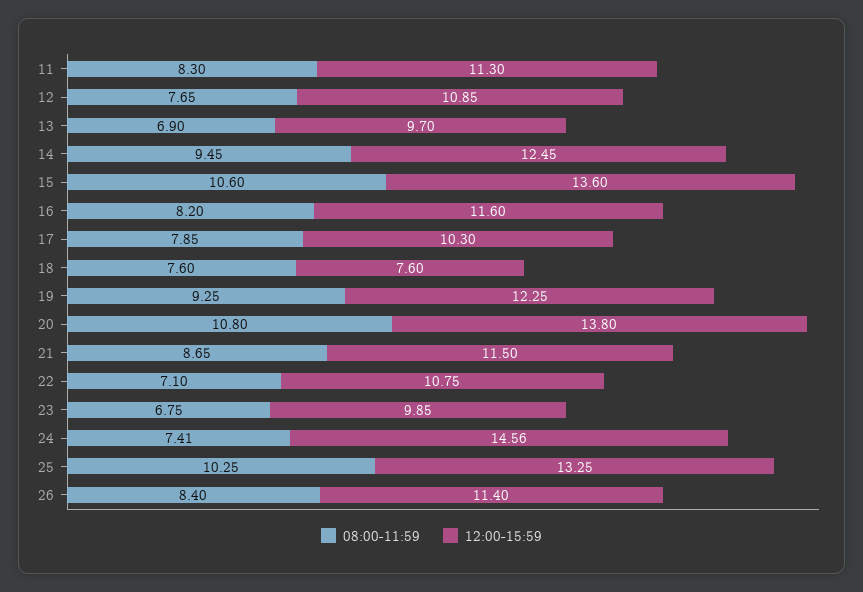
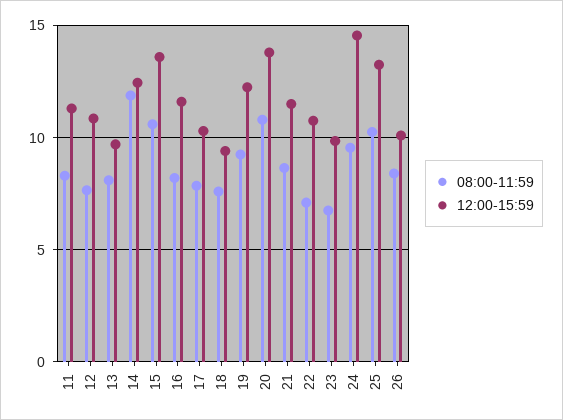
  {
    "08:00-11:59": {
      "11": 8.3,
      "12": 7.65,
-     "13": 6.9,
+     "13": 8,
-     "14": 9.45,
+     "14": 12,
      "15": 10.6,
      "16": 8.2,
      "17": 7.85,
      "18": 7.6,
      "19": 9.25,
      "20": 10.8,
      "21": 8.65,
      "22": 7.1,
      "23": 6.75,
-     "24": 7.41,
+     "24": 9.5,
      "25": 10.25,
      "26": 8.4
    },
    "12:00-15:59": {
      "11": 11.3,
      "12": 10.85,
      "13": 9.7,
      "14": 12.45,
      "15": 13.6,
      "16": 11.6,
      "17": 10.3,
-     "18": 7.6,
+     "18": 9.5,
      "19": 12.25,
      "20": 13.8,
      "21": 11.5,
      "22": 10.75,
      "23": 9.85,
      "24": 14.56,
      "25": 13.25,
-     "26": 11.4
+     "26": 10
    }
  }

